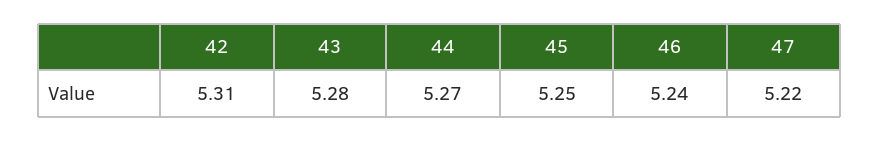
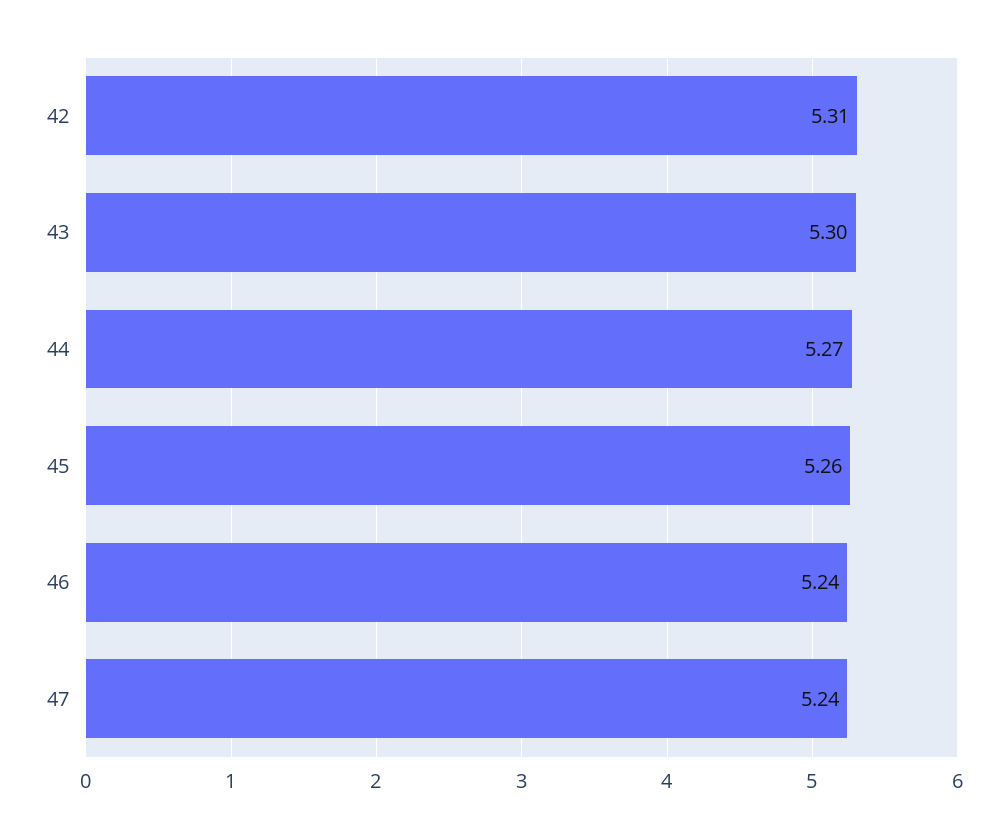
  {
    "42": 5.31,
-   "43": 5.28,
+   "43": 5.3,
    "44": 5.27,
-   "45": 5.25,
+   "45": 5.26,
    "46": 5.24,
-   "47": 5.22
+   "47": 5.24
  }

